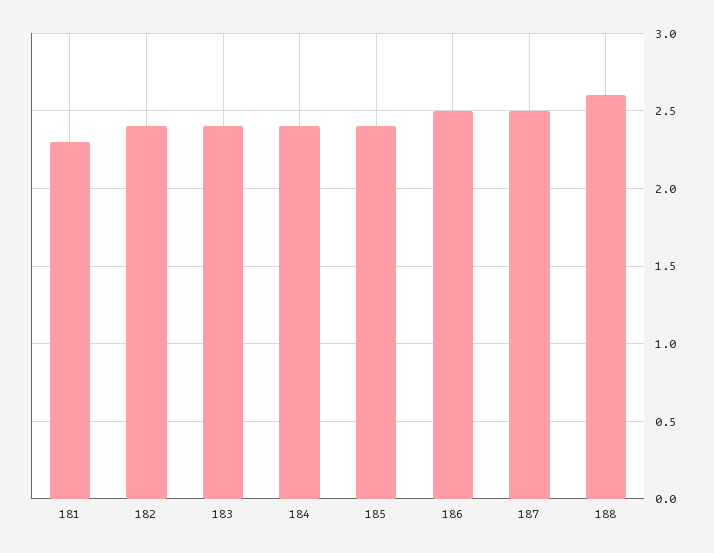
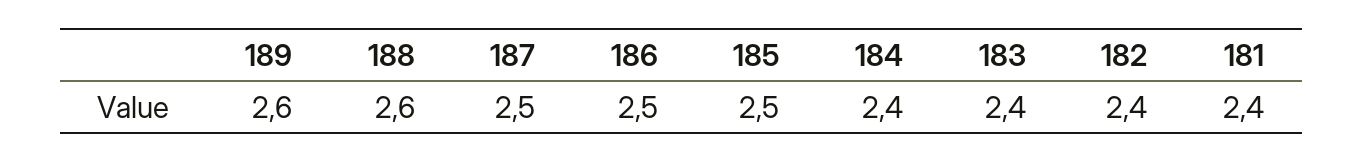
  {
-   "181": 2.3,
+   "181": 2.4,
    "182": 2.4,
    "183": 2.4,
    "184": 2.4,
-   "185": 2.4,
+   "185": 2.5,
    "186": 2.5,
    "187": 2.5,
-   "188": 2.6
+   "188": 2.6,
+   "189": 2.6
  }

